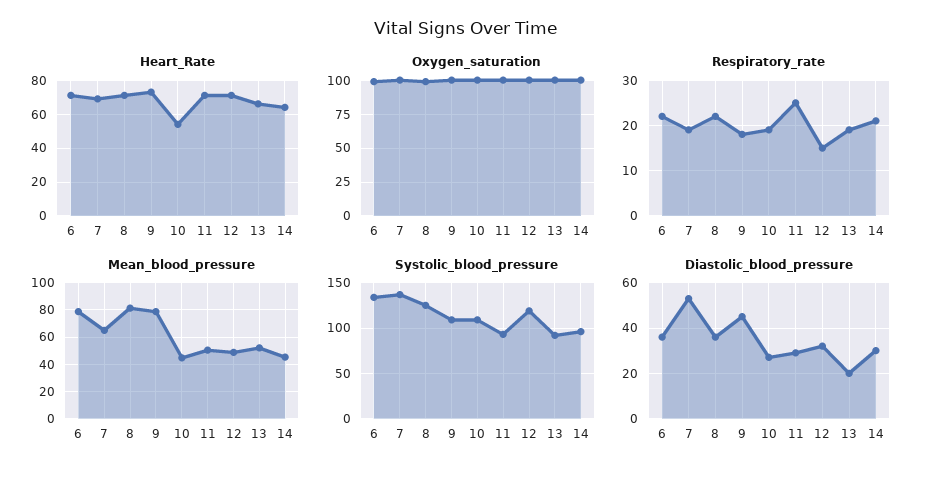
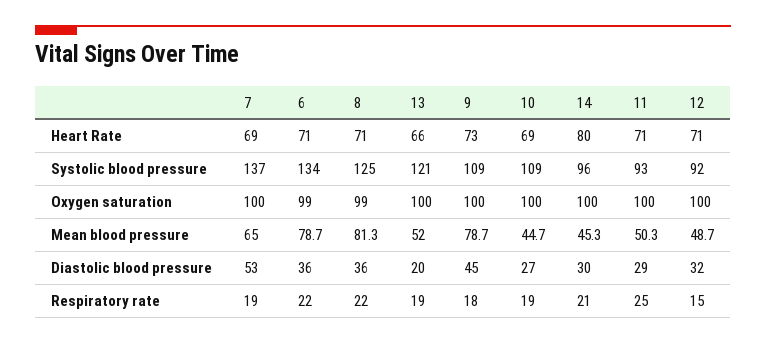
  {
    "Heart_Rate": {
      "6": 71,
      "7": 69,
      "8": 71,
      "9": 73,
-     "10": 55,
+     "10": 69,
      "11": 71,
      "12": 71,
      "13": 66,
-     "14": 65
+     "14": 80
    },
    "Oxygen_saturation": {
      "6": 99,
      "7": 100,
      "8": 99,
      "9": 100,
      "10": 100,
      "11": 100,
      "12": 100,
      "13": 100,
      "14": 100
    },
    "Respiratory_rate": {
      "6": 22,
      "7": 19,
      "8": 22,
      "9": 18,
      "10": 19,
      "11": 25,
      "12": 15,
      "13": 19,
      "14": 21
    },
    "Mean_blood_pressure": {
      "6": 78.7,
      "7": 65,
      "8": 81.3,
      "9": 78.7,
      "10": 44.7,
      "11": 50.3,
      "12": 48.7,
      "13": 52,
      "14": 45.3
    },
    "Systolic_blood_pressure": {
      "6": 134,
      "7": 137,
      "8": 125,
      "9": 109,
      "10": 109,
      "11": 93,
-     "12": 120,
+     "12": 92,
-     "13": 90,
+     "13": 121,
      "14": 96
    },
    "Diastolic_blood_pressure": {
      "6": 36,
      "7": 53,
      "8": 36,
      "9": 45,
      "10": 27,
      "11": 29,
      "12": 32,
      "13": 20,
      "14": 30
    }
  }

